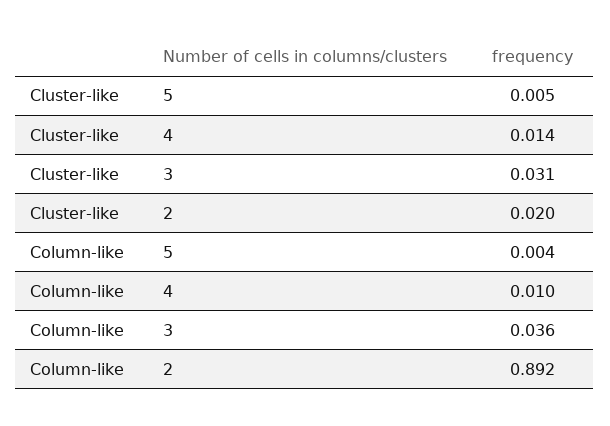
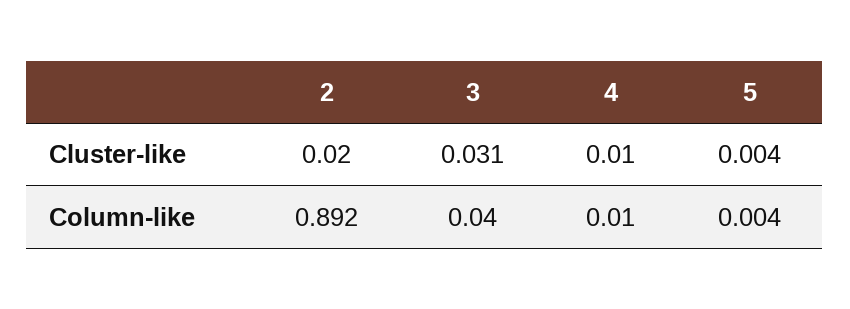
  {
    "Cluster-like": {
-     "5": 0.005,
+     "5": 0.004,
-     "4": 0.014,
+     "4": 0.01,
      "3": 0.031,
      "2": 0.02
    },
    "Column-like": {
      "5": 0.004,
      "4": 0.01,
-     "3": 0.036,
+     "3": 0.04,
      "2": 0.892
    }
  }

